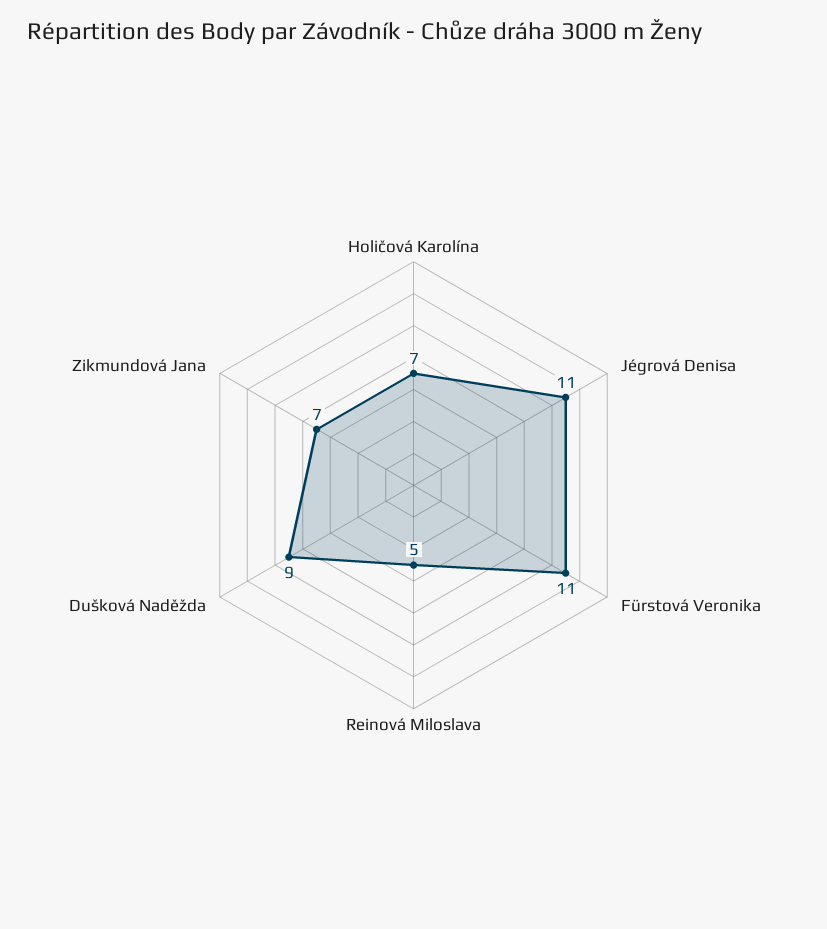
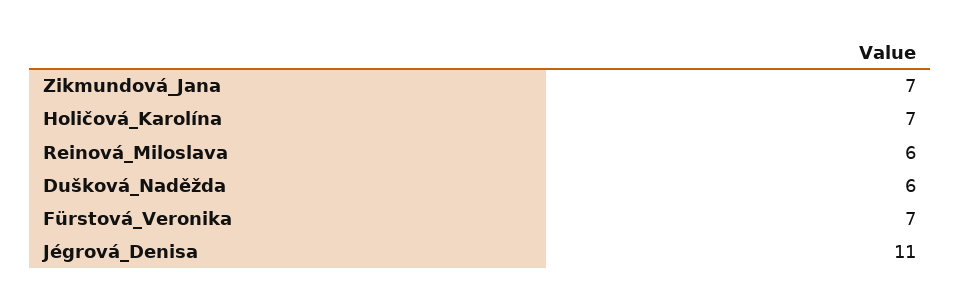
  {
    "Holičová Karolína": 7,
    "Jégrová Denisa": 11,
-   "Fürstová Veronika": 11,
+   "Fürstová Veronika": 7,
-   "Reinová Miloslava": 5,
+   "Reinová Miloslava": 6,
-   "Dušková Naděžda": 9,
+   "Dušková Naděžda": 6,
    "Zikmundová Jana": 7
  }

